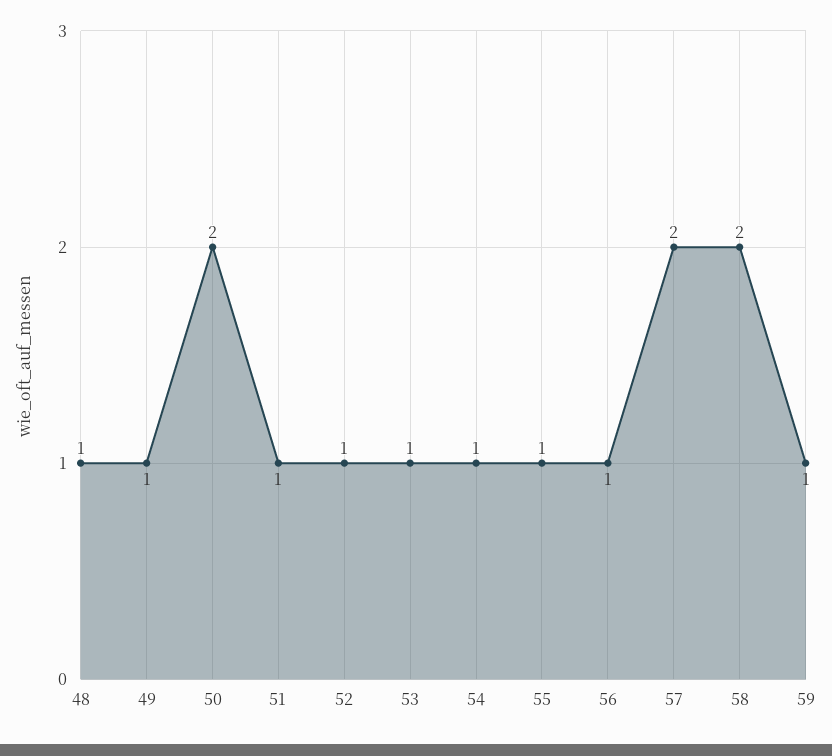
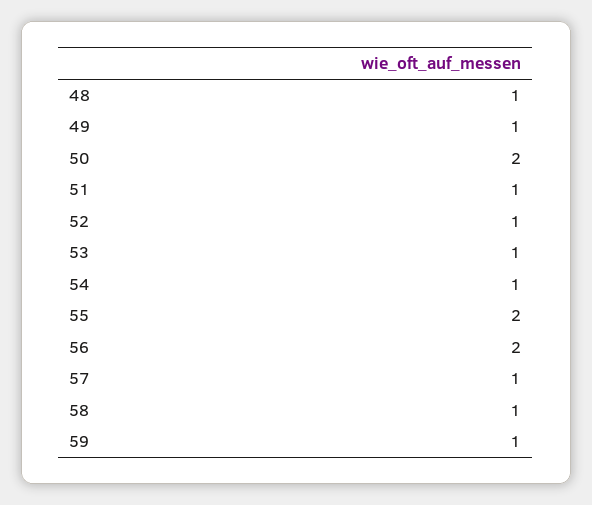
  {
    "48": 1,
    "49": 1,
    "50": 2,
    "51": 1,
    "52": 1,
    "53": 1,
    "54": 1,
-   "55": 1,
+   "55": 2,
-   "56": 1,
+   "56": 2,
-   "57": 2,
+   "57": 1,
-   "58": 2,
+   "58": 1,
    "59": 1
  }

